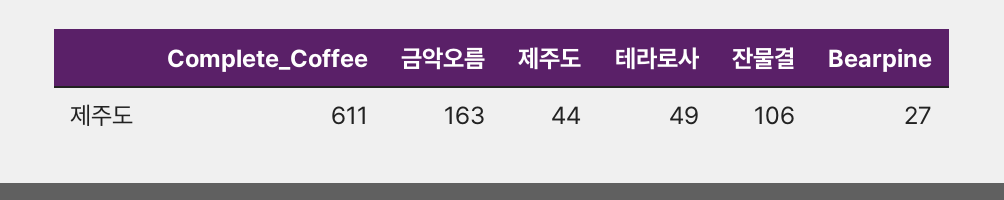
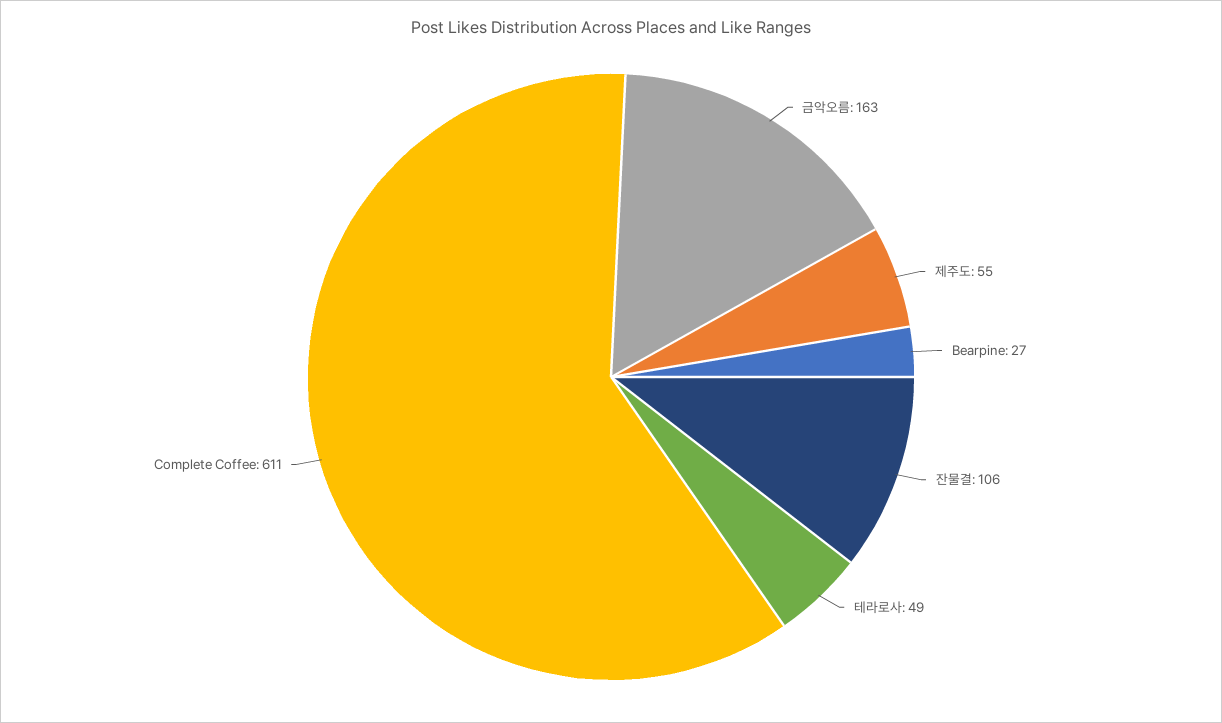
  {
    "Complete_Coffee": 611,
    "금악오름": 163,
-   "제주도": 44,
+   "제주도": 55,
    "테라로사": 49,
    "잔물결": 106,
    "Bearpine": 27
  }

